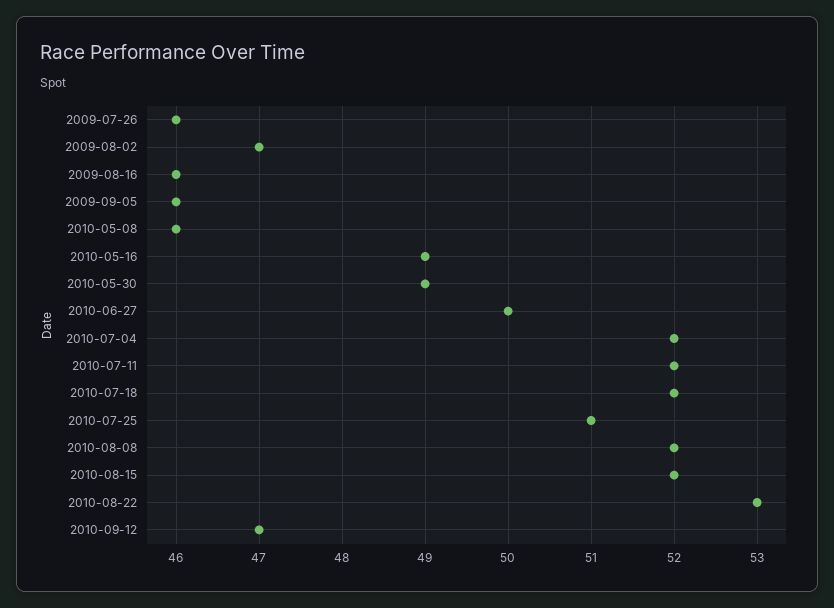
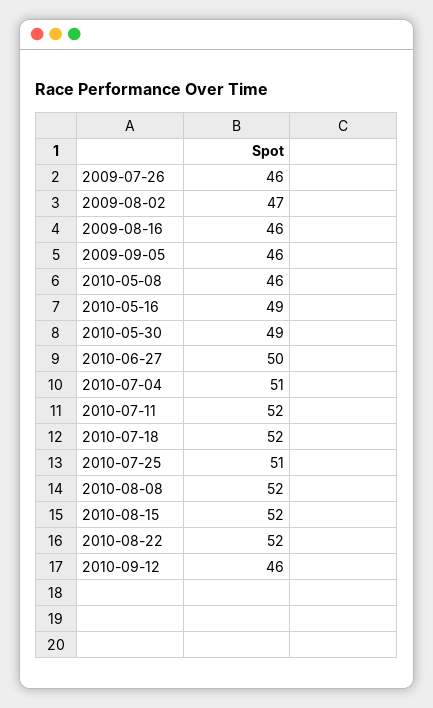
  {
    "2009-07-26": 46,
    "2009-08-02": 47,
    "2009-08-16": 46,
    "2009-09-05": 46,
    "2010-05-08": 46,
    "2010-05-16": 49,
    "2010-05-30": 49,
    "2010-06-27": 50,
-   "2010-07-04": 52,
+   "2010-07-04": 51,
    "2010-07-11": 52,
    "2010-07-18": 52,
    "2010-07-25": 51,
    "2010-08-08": 52,
    "2010-08-15": 52,
-   "2010-08-22": 53,
+   "2010-08-22": 52,
-   "2010-09-12": 47
+   "2010-09-12": 46
  }

